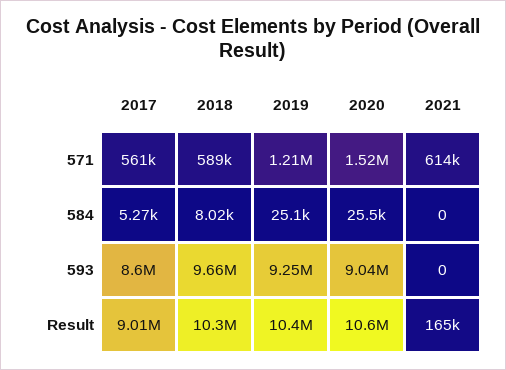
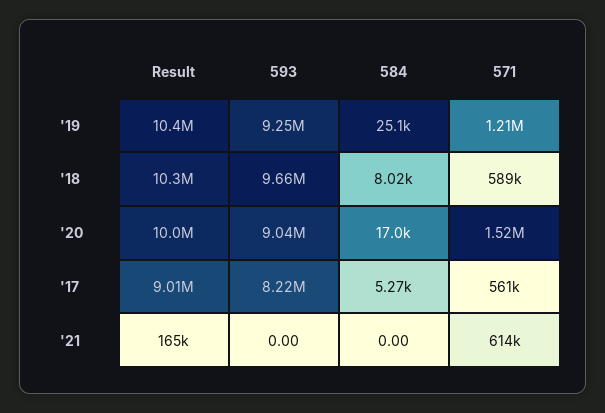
  {
    "2017": {
      "571": 561000,
      "584": 5270,
-     "593": 8600000,
+     "593": 8220000,
      "Result": 9010000
    },
    "2018": {
      "571": 589000,
      "584": 8020,
      "593": 9660000,
      "Result": 10300000
    },
    "2019": {
      "571": 1210000,
      "584": 25100,
      "593": 9250000,
      "Result": 10400000
    },
    "2020": {
      "571": 1520000,
-     "584": 25500,
+     "584": 17000,
      "593": 9040000,
-     "Result": 10600000
+     "Result": 10000000
    },
    "2021": {
      "571": 614000,
      "584": 0,
      "593": 0,
      "Result": 165000
    }
  }

